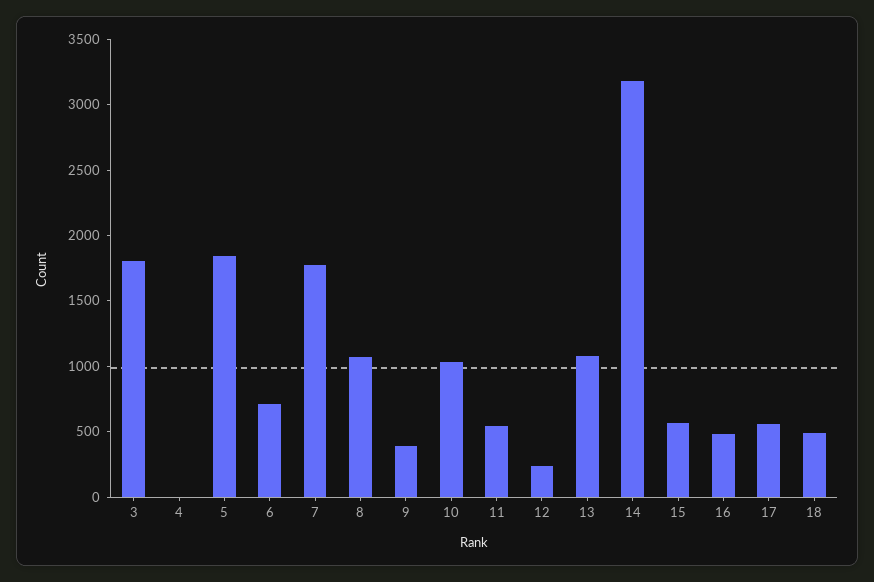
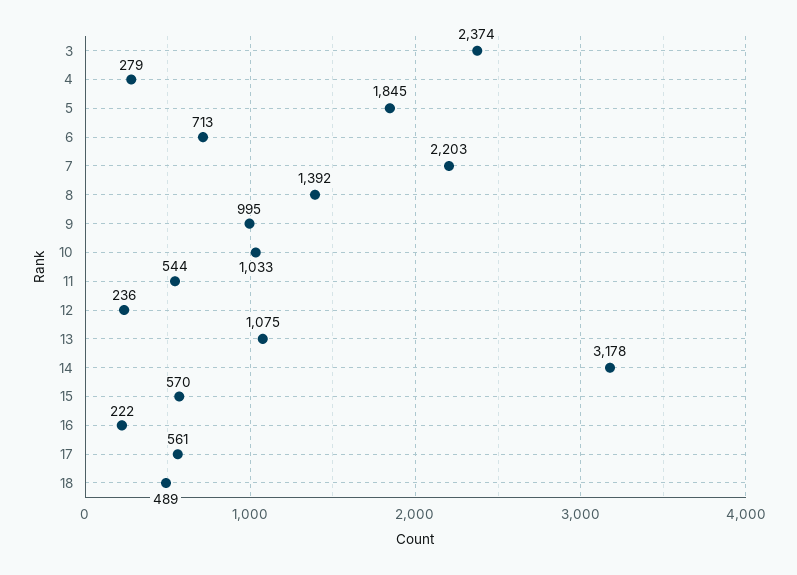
  {
-   "3": 1800,
+   "3": 2374,
-   "4": 0,
+   "4": 279,
    "5": 1845,
    "6": 713,
-   "7": 1800,
+   "7": 2203,
-   "8": 1100,
+   "8": 1392,
-   "9": 400,
+   "9": 995,
    "10": 1033,
    "11": 544,
    "12": 236,
    "13": 1075,
    "14": 3178,
    "15": 570,
-   "16": 500,
+   "16": 222,
    "17": 561,
    "18": 489
  }

